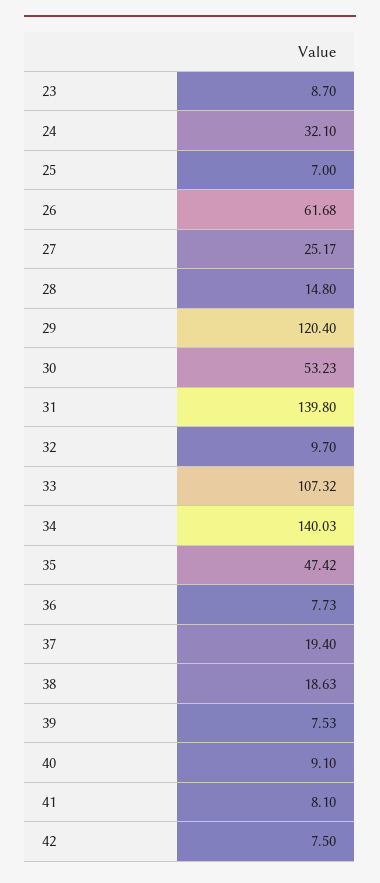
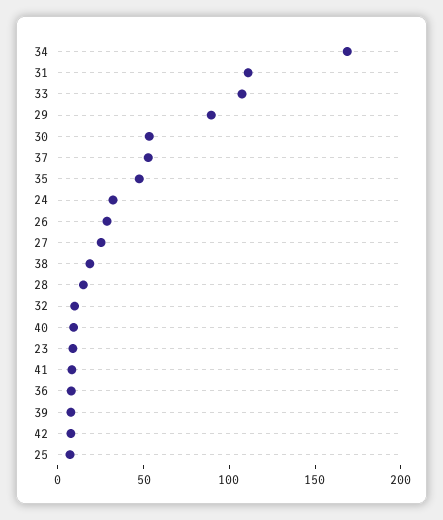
  {
    "23": 8.7,
    "24": 32.1,
    "25": 7,
-   "26": 61.68,
+   "26": 30,
    "27": 25.17,
    "28": 14.8,
-   "29": 120.4,
+   "29": 90,
    "30": 53.23,
-   "31": 139.8,
+   "31": 110,
    "32": 9.7,
    "33": 107.32,
-   "34": 140.03,
+   "34": 170,
    "35": 47.42,
    "36": 7.73,
-   "37": 19.4,
+   "37": 50,
    "38": 18.63,
    "39": 7.53,
    "40": 9.1,
    "41": 8.1,
    "42": 7.5
  }

